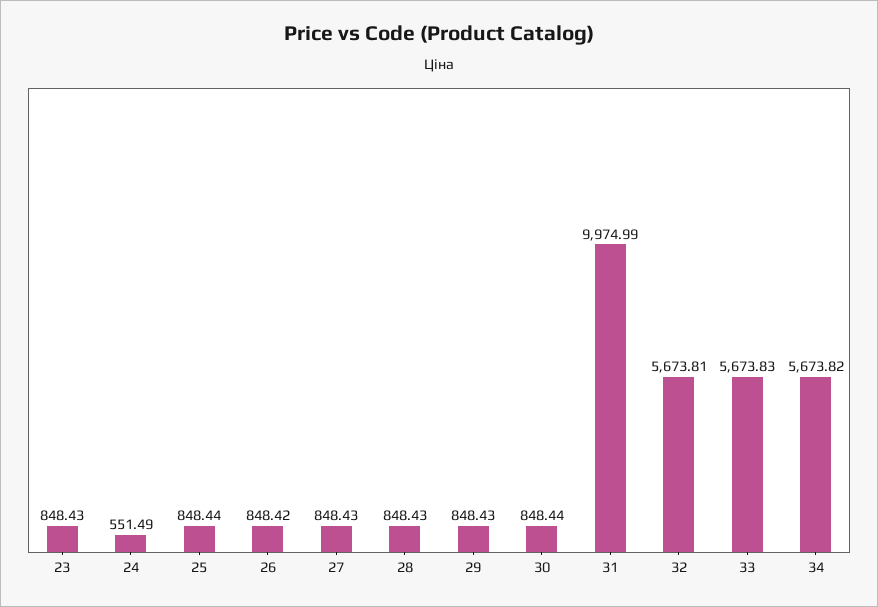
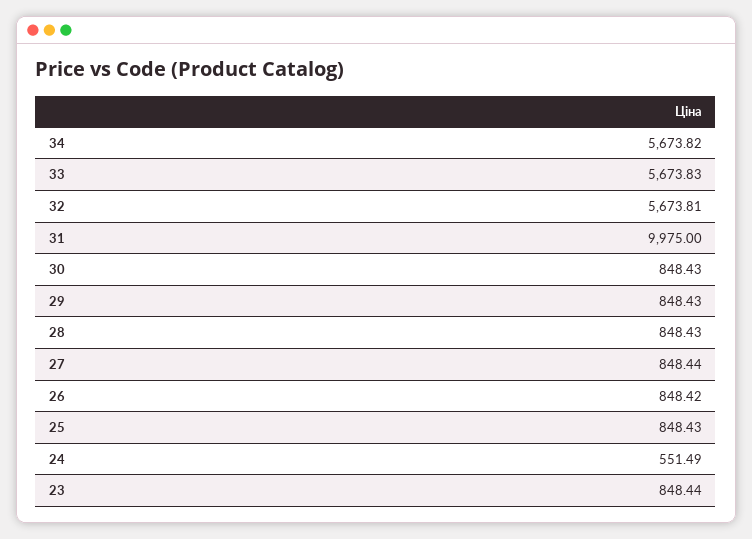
  {
-   "23": 848.43,
+   "23": 848.44,
    "24": 551.49,
-   "25": 848.44,
+   "25": 848.43,
    "26": 848.42,
-   "27": 848.43,
+   "27": 848.44,
    "28": 848.43,
    "29": 848.43,
-   "30": 848.44,
+   "30": 848.43,
-   "31": 9974.99,
+   "31": 9975,
    "32": 5673.81,
    "33": 5673.83,
    "34": 5673.82
  }

